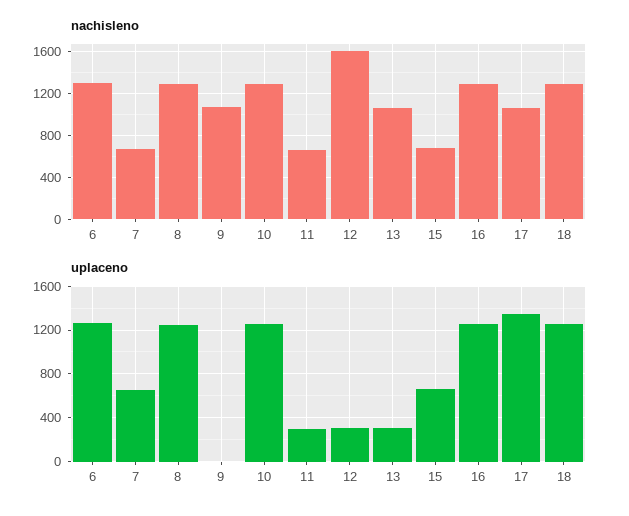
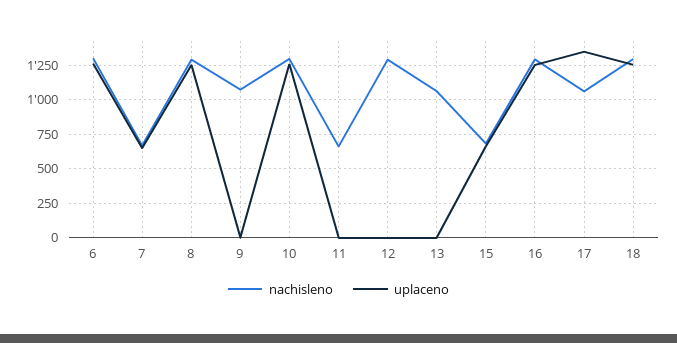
  {
    "nachisleno": {
      "6": 1300,
      "7": 650,
      "8": 1300,
      "9": 1050,
      "10": 1300,
      "11": 650,
-     "12": 1600,
+     "12": 1300,
      "13": 1050,
      "15": 700,
      "16": 1300,
      "17": 1050,
      "18": 1300
    },
    "uplaceno": {
      "6": 1250,
      "7": 650,
      "8": 1250,
      "9": 0,
      "10": 1250,
-     "11": 300,
+     "11": 0,
-     "12": 300,
+     "12": 0,
-     "13": 300,
+     "13": 0,
      "15": 650,
      "16": 1250,
      "17": 1350,
      "18": 1250
    }
  }

